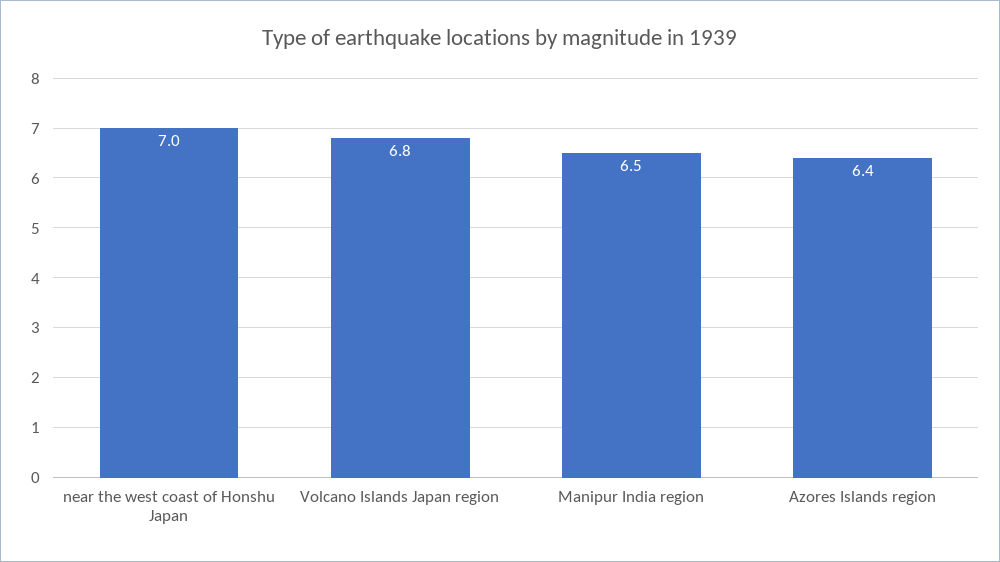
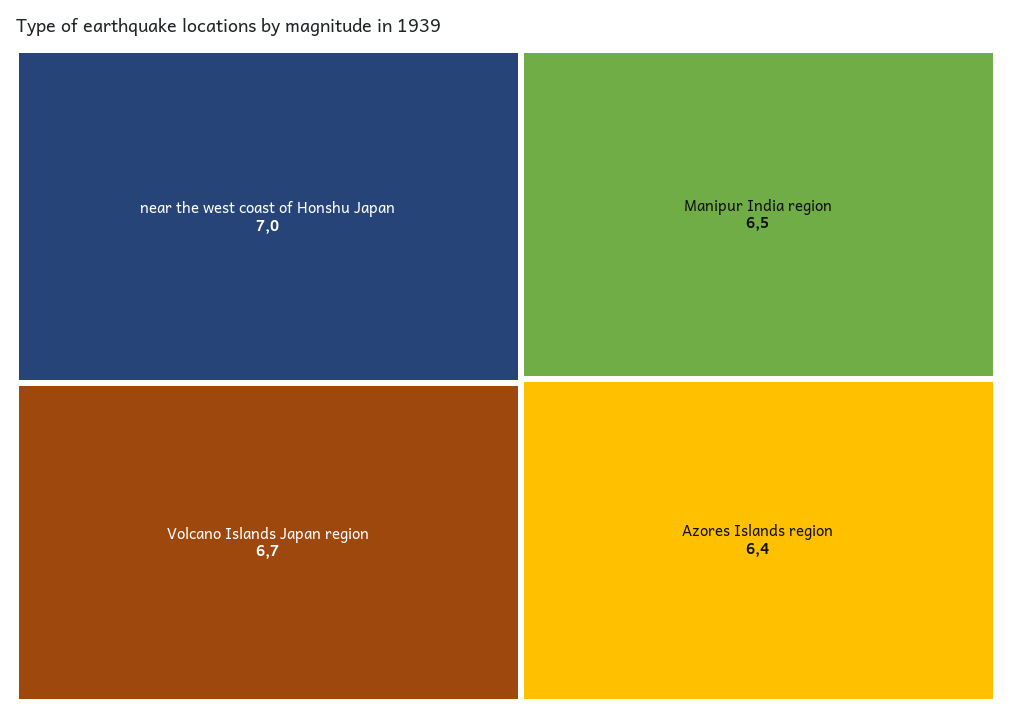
  {
    "near the west coast of Honshu Japan": 7,
-   "Volcano Islands Japan region": 6.8,
+   "Volcano Islands Japan region": 6.7,
    "Manipur India region": 6.5,
    "Azores Islands region": 6.4
  }

